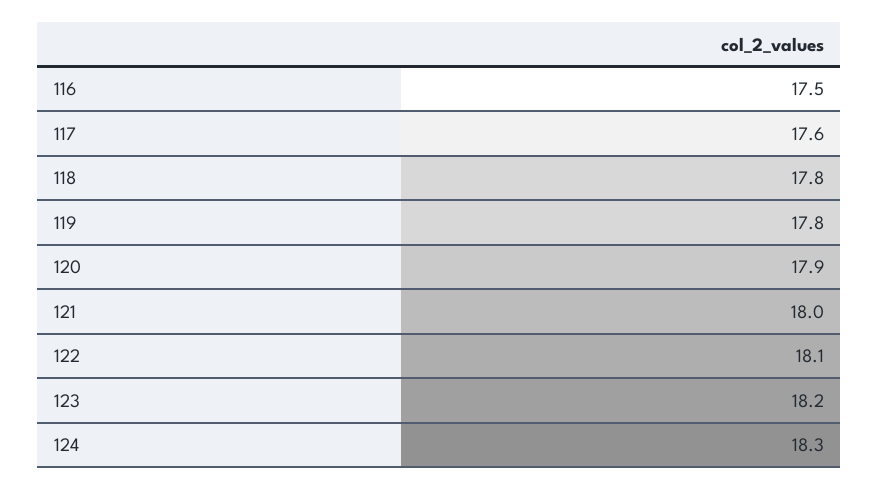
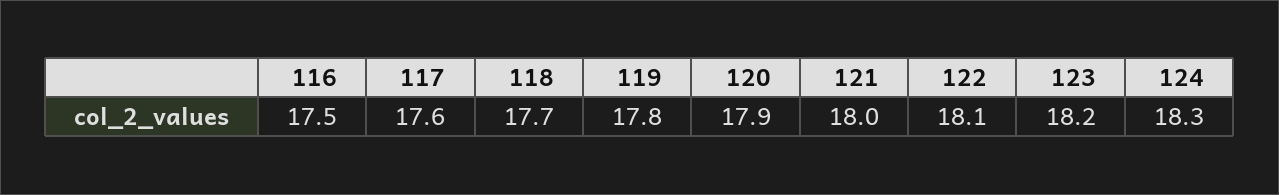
  {
    "116": 17.5,
    "117": 17.6,
-   "118": 17.8,
+   "118": 17.7,
    "119": 17.8,
    "120": 17.9,
    "121": 18,
    "122": 18.1,
    "123": 18.2,
    "124": 18.3
  }

